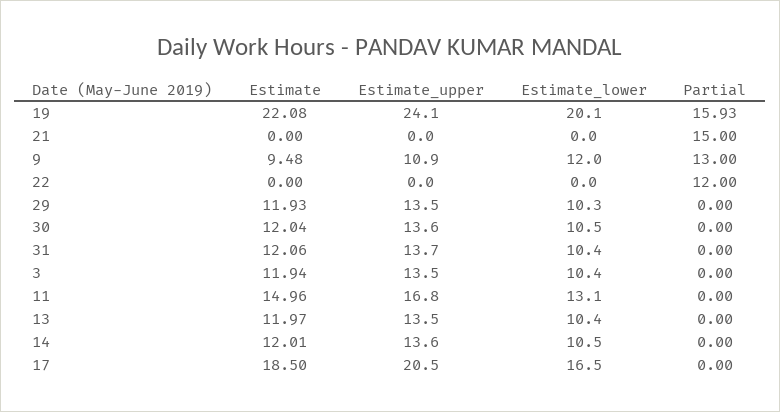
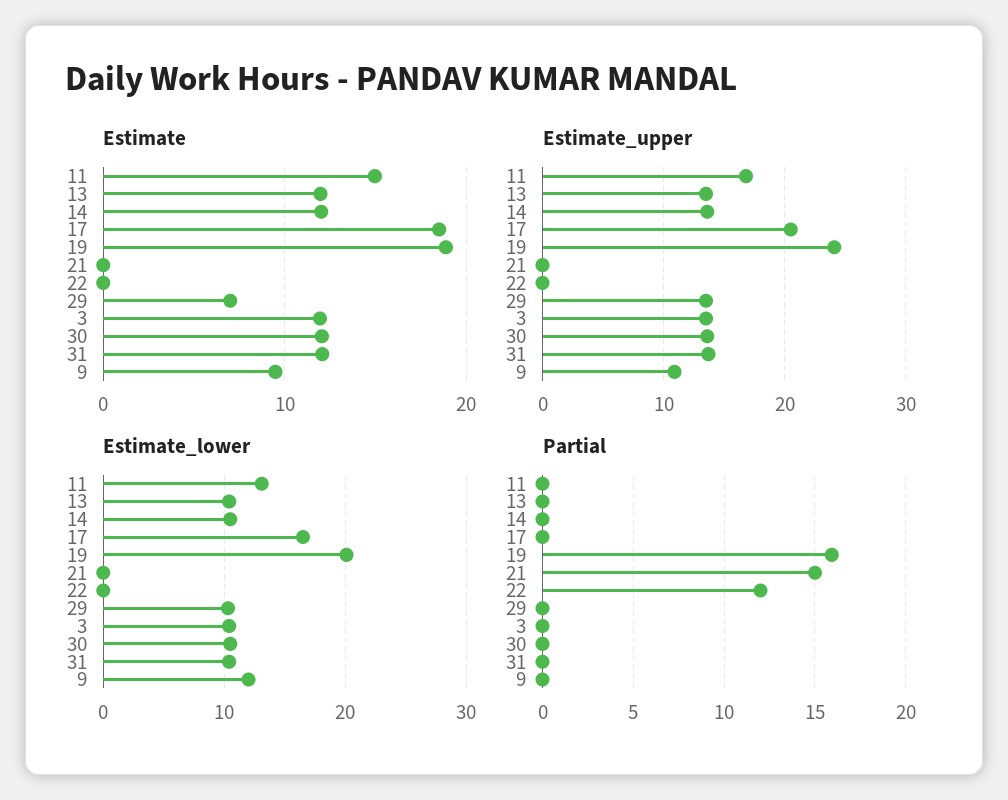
  {
    "Estimate": {
-     "19": 22.08,
+     "19": 19,
      "21": 0,
      "9": 9.48,
      "22": 0,
-     "29": 11.93,
+     "29": 7,
      "30": 12.04,
      "31": 12.06,
      "3": 11.94,
      "11": 14.96,
      "13": 11.97,
      "14": 12.01,
      "17": 18.5
    },
    "Estimate_upper": {
      "19": 24.1,
      "21": 0,
      "9": 10.9,
      "22": 0,
      "29": 13.5,
      "30": 13.6,
      "31": 13.7,
      "3": 13.5,
      "11": 16.8,
      "13": 13.5,
      "14": 13.6,
      "17": 20.5
    },
    "Estimate_lower": {
      "19": 20.1,
      "21": 0,
      "9": 12,
      "22": 0,
      "29": 10.3,
      "30": 10.5,
      "31": 10.4,
      "3": 10.4,
      "11": 13.1,
      "13": 10.4,
      "14": 10.5,
      "17": 16.5
    },
    "Partial": {
      "19": 15.93,
      "21": 15,
-     "9": 13,
+     "9": 0,
      "22": 12,
      "29": 0,
      "30": 0,
      "31": 0,
      "3": 0,
      "11": 0,
      "13": 0,
      "14": 0,
      "17": 0
    }
  }

